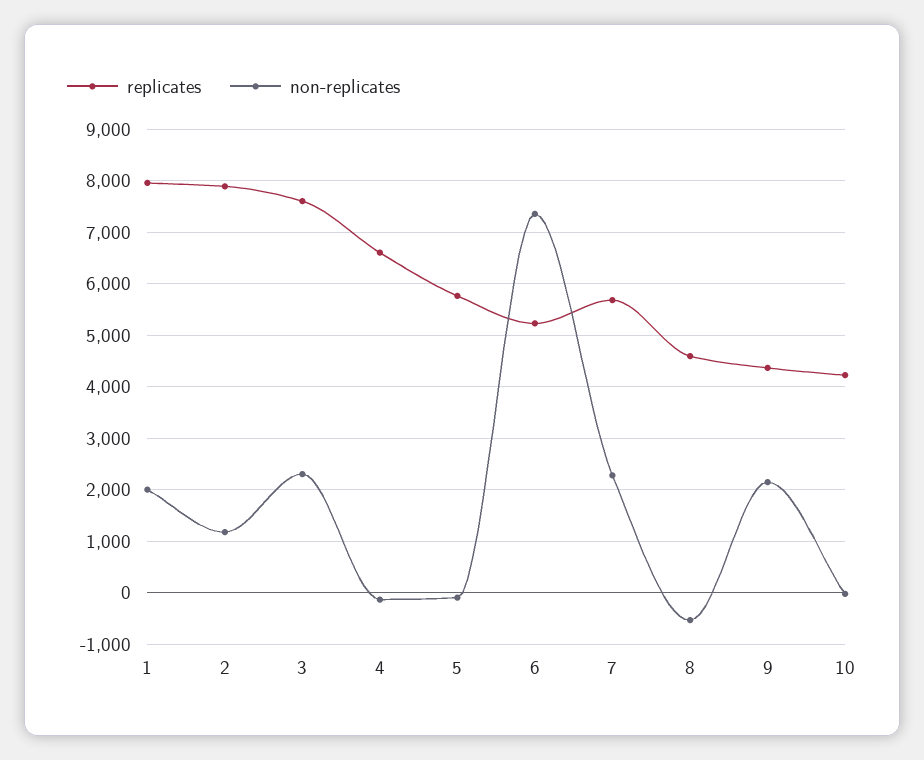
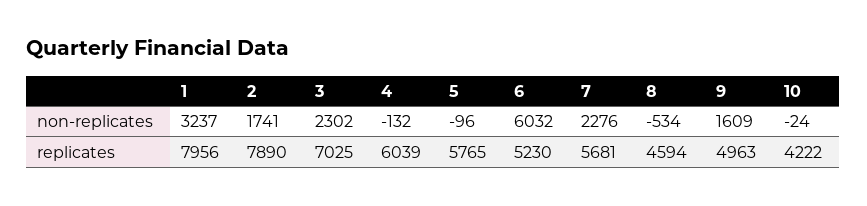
  {
    "replicates": {
      "1": 7956,
      "2": 7890,
-     "3": 7600,
+     "3": 7025,
-     "4": 6600,
+     "4": 6039,
      "5": 5765,
      "6": 5230,
      "7": 5681,
      "8": 4594,
-     "9": 4400,
+     "9": 4963,
      "10": 4222
    },
    "non-replicates": {
-     "1": 2000,
+     "1": 3237,
-     "2": 1200,
+     "2": 1741,
      "3": 2302,
      "4": -132,
      "5": -96,
-     "6": 7400,
+     "6": 6032,
      "7": 2276,
      "8": -534,
-     "9": 2200,
+     "9": 1609,
      "10": -24
    }
  }

